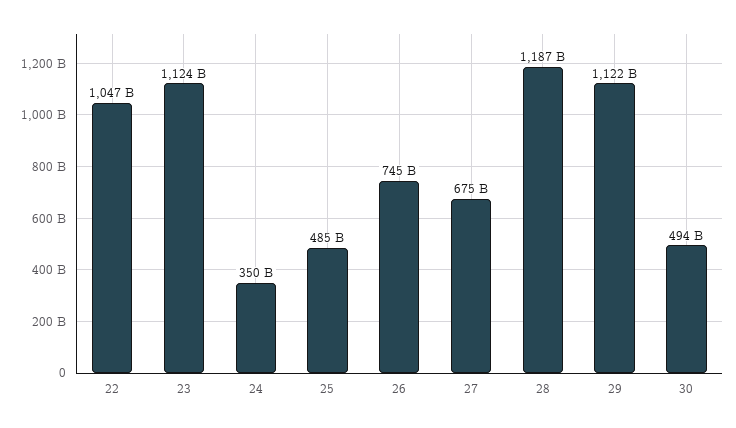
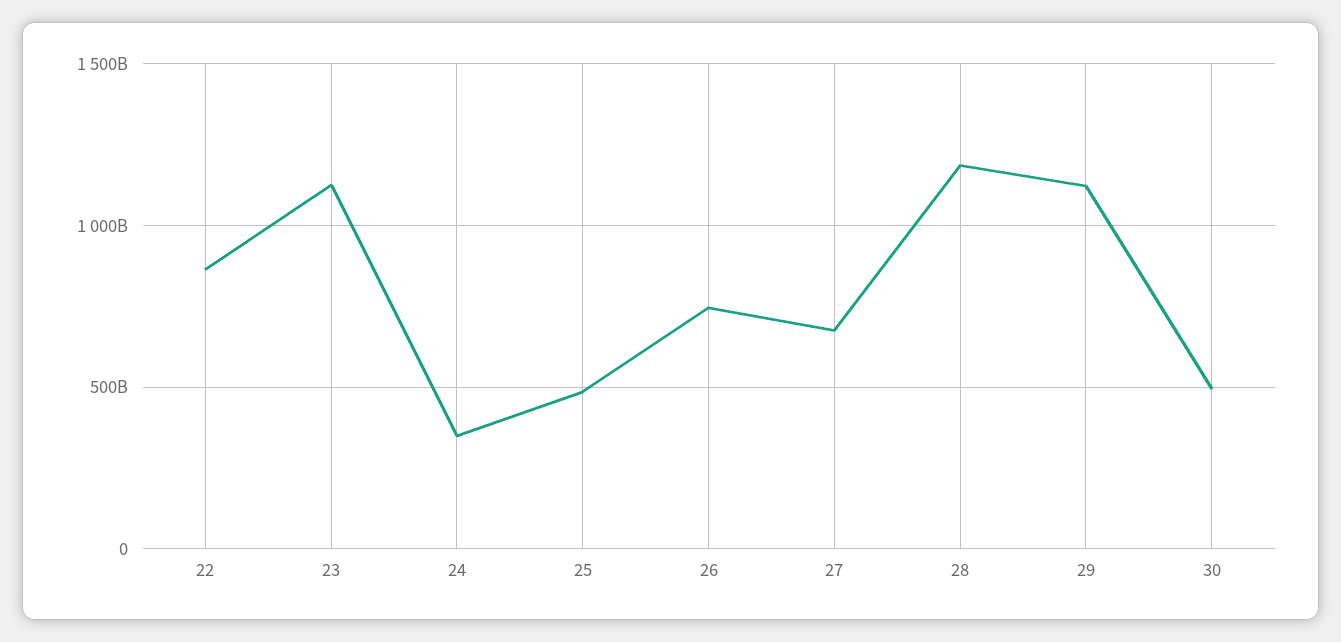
  {
-   "22": 1047000000000,
+   "22": 850000000000,
    "23": 1124000000000,
    "24": 350000000000,
    "25": 485000000000,
    "26": 745000000000,
    "27": 675000000000,
    "28": 1187000000000,
    "29": 1122000000000,
    "30": 494000000000
  }

